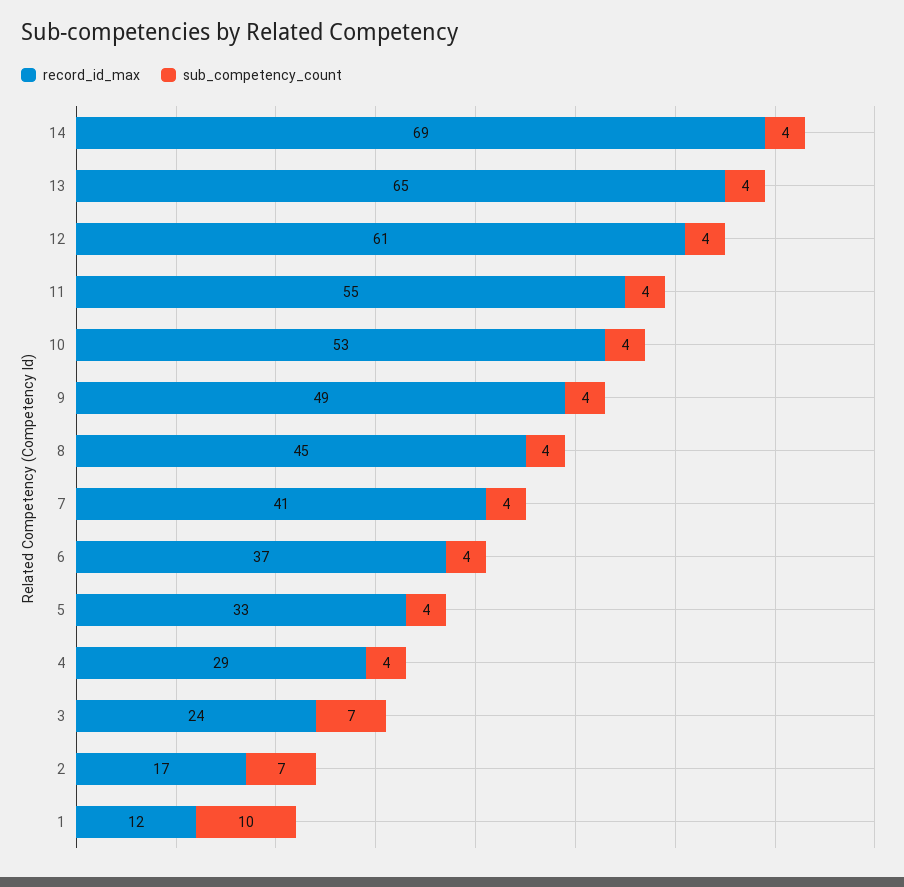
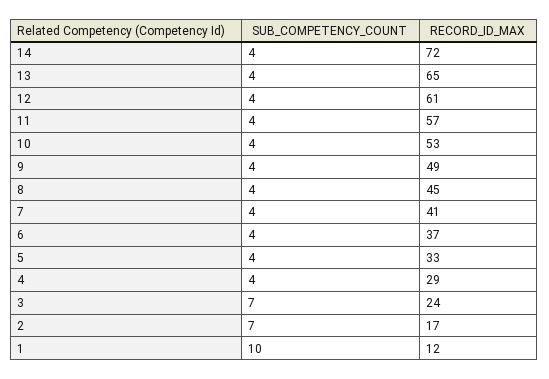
  {
    "record_id_max": {
-     "14": 69,
+     "14": 72,
      "13": 65,
      "12": 61,
-     "11": 55,
+     "11": 57,
      "10": 53,
      "9": 49,
      "8": 45,
      "7": 41,
      "6": 37,
      "5": 33,
      "4": 29,
      "3": 24,
      "2": 17,
      "1": 12
    },
    "sub_competency_count": {
      "14": 4,
      "13": 4,
      "12": 4,
      "11": 4,
      "10": 4,
      "9": 4,
      "8": 4,
      "7": 4,
      "6": 4,
      "5": 4,
      "4": 4,
      "3": 7,
      "2": 7,
      "1": 10
    }
  }

